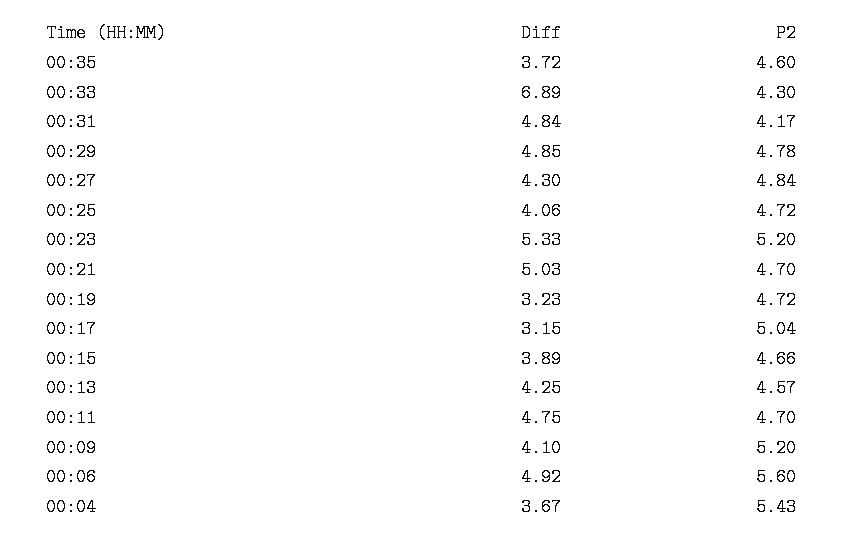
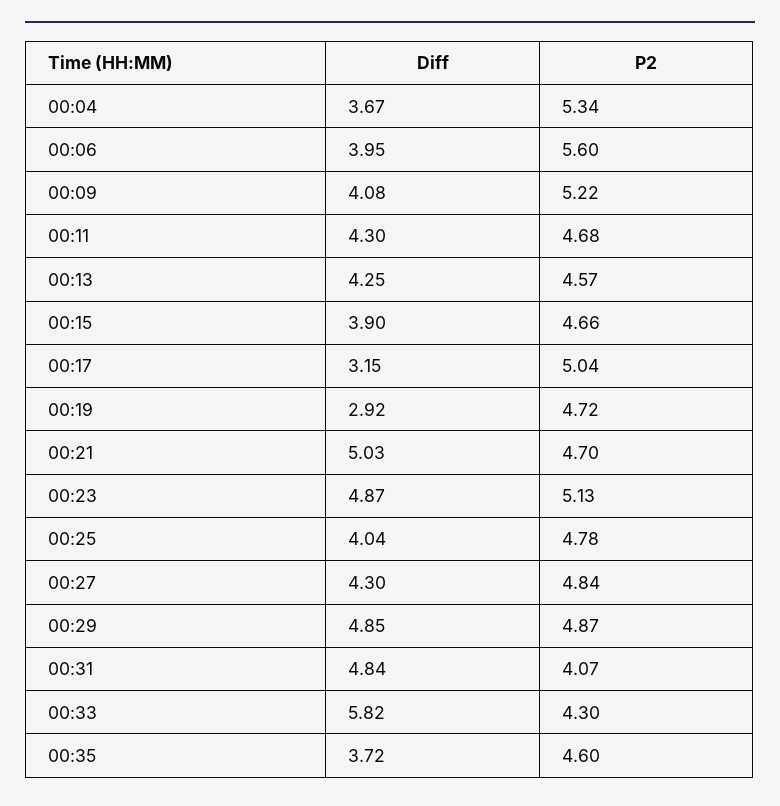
  {
    "Diff": {
      "00:35": 3.72,
-     "00:33": 6.89,
+     "00:33": 5.82,
      "00:31": 4.84,
      "00:29": 4.85,
      "00:27": 4.3,
-     "00:25": 4.06,
+     "00:25": 4.04,
-     "00:23": 5.33,
+     "00:23": 4.87,
      "00:21": 5.03,
-     "00:19": 3.23,
+     "00:19": 2.92,
      "00:17": 3.15,
-     "00:15": 3.89,
+     "00:15": 3.9,
      "00:13": 4.25,
-     "00:11": 4.75,
+     "00:11": 4.3,
-     "00:09": 4.1,
+     "00:09": 4.08,
-     "00:06": 4.92,
+     "00:06": 3.95,
      "00:04": 3.67
    },
    "P2": {
      "00:35": 4.6,
      "00:33": 4.3,
-     "00:31": 4.17,
+     "00:31": 4.07,
-     "00:29": 4.78,
+     "00:29": 4.87,
      "00:27": 4.84,
-     "00:25": 4.72,
+     "00:25": 4.78,
-     "00:23": 5.2,
+     "00:23": 5.13,
      "00:21": 4.7,
      "00:19": 4.72,
      "00:17": 5.04,
      "00:15": 4.66,
      "00:13": 4.57,
-     "00:11": 4.7,
+     "00:11": 4.68,
-     "00:09": 5.2,
+     "00:09": 5.22,
      "00:06": 5.6,
-     "00:04": 5.43
+     "00:04": 5.34
    }
  }

